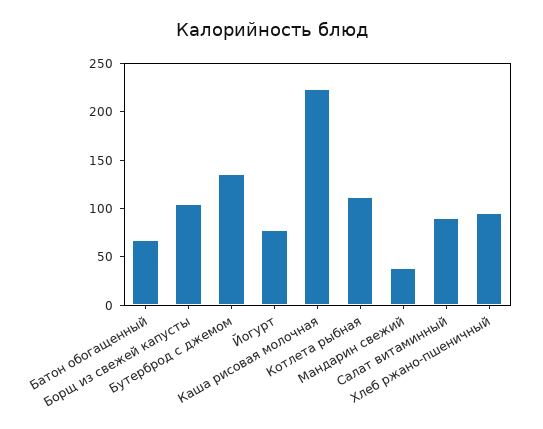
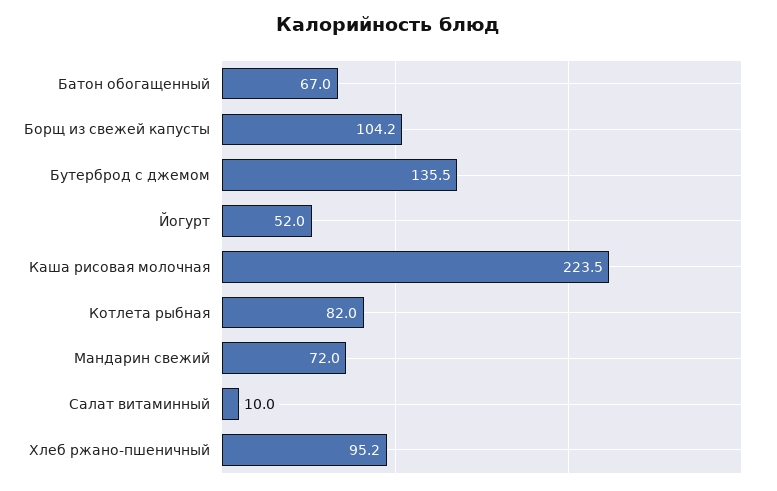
  {
    "Батон обогащенный": 67,
    "Борщ из свежей капусты": 104.2,
    "Бутерброд с джемом": 135.5,
-   "Йогурт": 80,
+   "Йогурт": 52,
    "Каша рисовая молочная": 223.5,
-   "Котлета рыбная": 110,
+   "Котлета рыбная": 82,
-   "Мандарин свежий": 40,
+   "Мандарин свежий": 72,
-   "Салат витаминный": 90,
+   "Салат витаминный": 10,
    "Хлеб ржано-пшеничный": 95.2
  }

